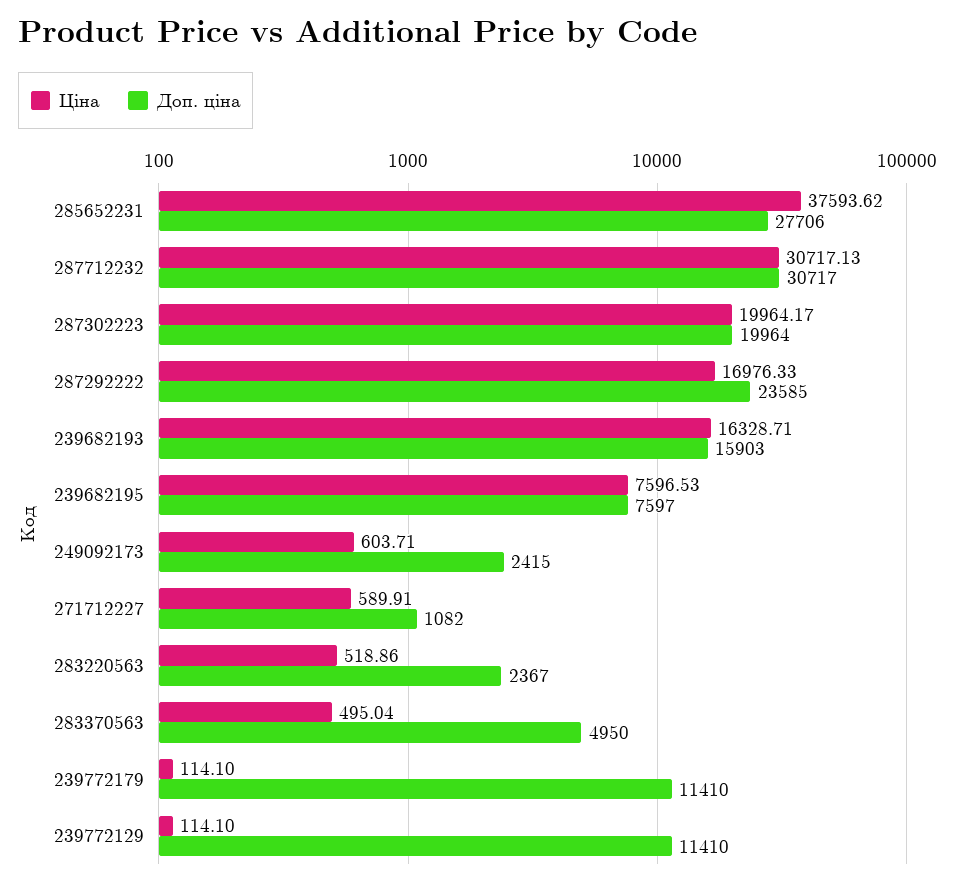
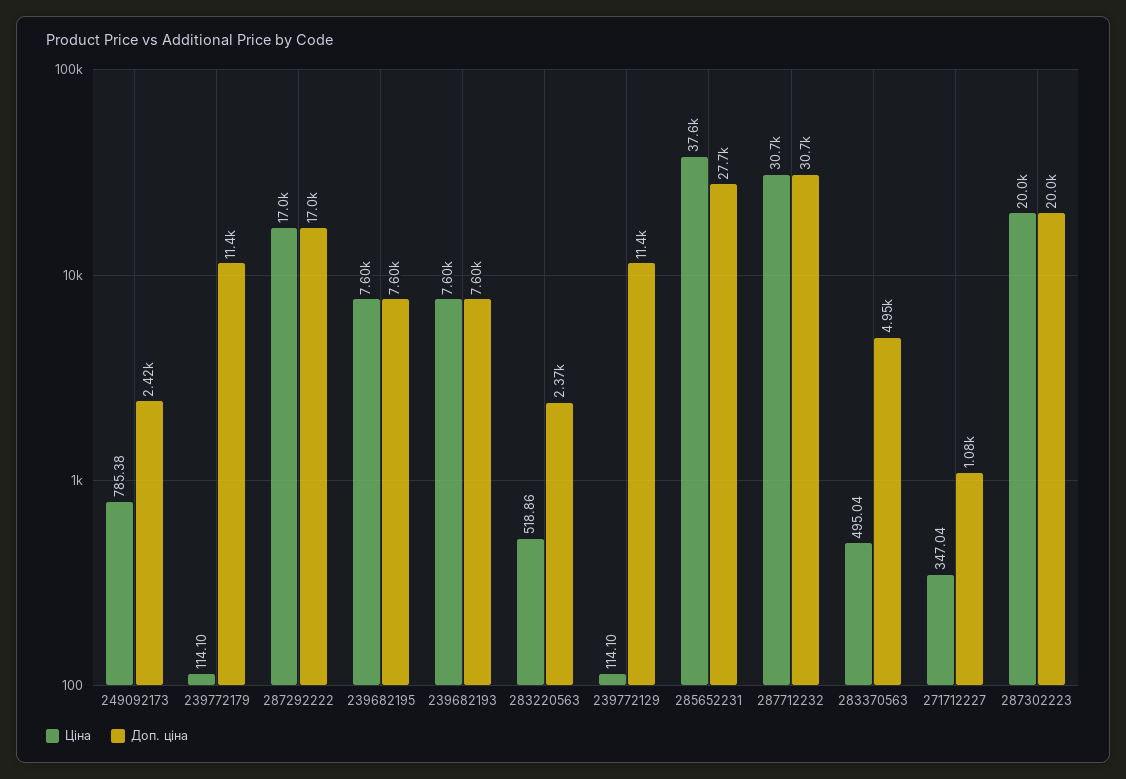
  {
    "Ціна": {
      "285652231": 37593.62,
      "287712232": 30717.13,
      "287302223": 19964.17,
      "287292222": 16976.33,
-     "239682193": 16328.71,
+     "239682193": 7600,
      "239682195": 7596.53,
-     "249092173": 603.71,
+     "249092173": 785.38,
-     "271712227": 589.91,
+     "271712227": 347.04,
      "283220563": 518.86,
      "283370563": 495.04,
      "239772179": 114.1,
      "239772129": 114.1
    },
    "Доп. ціна": {
      "285652231": 27706,
      "287712232": 30717,
      "287302223": 19964,
-     "287292222": 23585,
+     "287292222": 17000,
-     "239682193": 15903,
+     "239682193": 7600,
      "239682195": 7597,
      "249092173": 2415,
      "271712227": 1082,
      "283220563": 2367,
      "283370563": 4950,
      "239772179": 11410,
      "239772129": 11410
    }
  }

